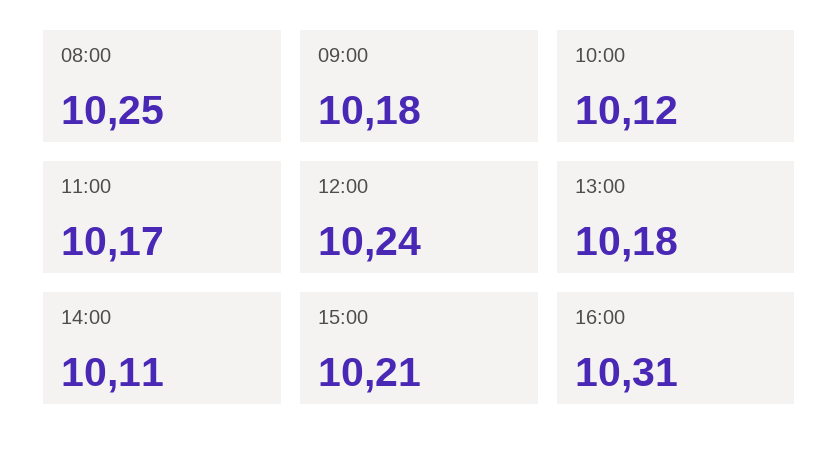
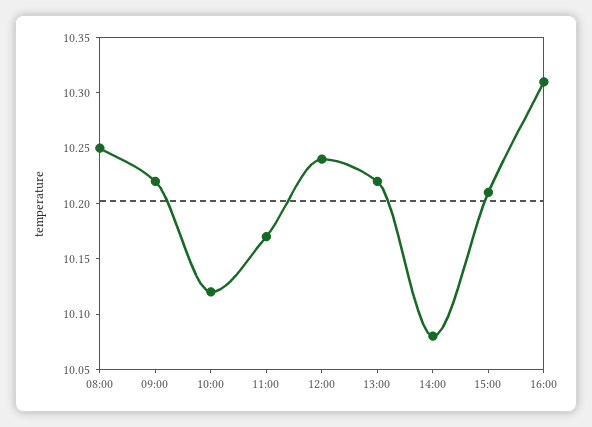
  {
    "08:00": 10.25,
-   "09:00": 10.18,
+   "09:00": 10.22,
    "10:00": 10.12,
    "11:00": 10.17,
    "12:00": 10.24,
-   "13:00": 10.18,
+   "13:00": 10.22,
-   "14:00": 10.11,
+   "14:00": 10.08,
    "15:00": 10.21,
    "16:00": 10.31
  }

